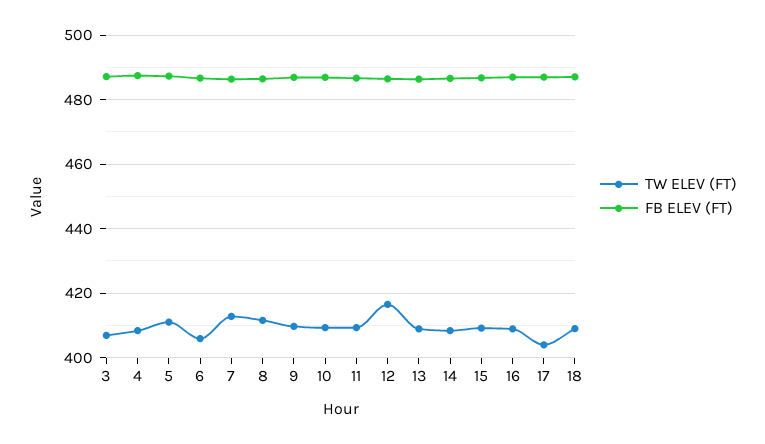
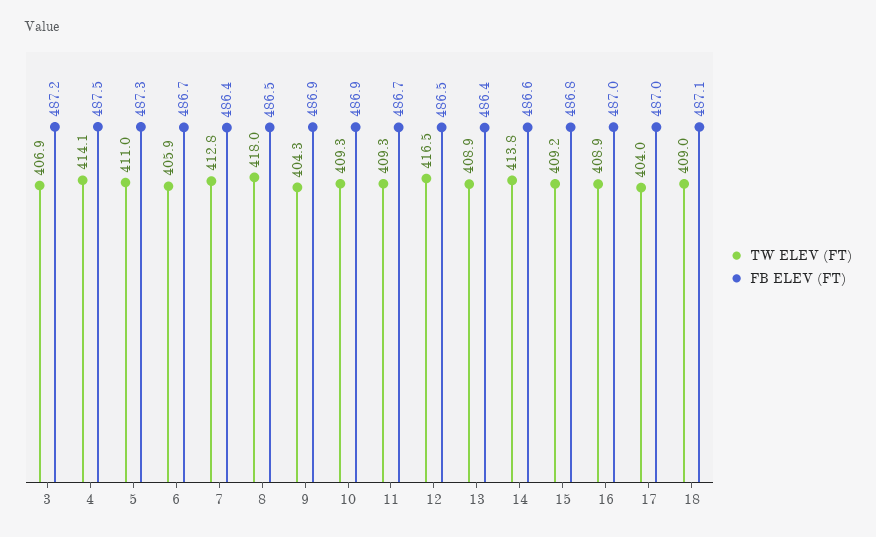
  {
    "TW ELEV (FT)": {
      "3": 406.9,
-     "4": 408,
+     "4": 414.1,
      "5": 411,
      "6": 405.9,
      "7": 412.8,
-     "8": 412,
+     "8": 418,
-     "9": 410,
+     "9": 404.3,
      "10": 409.3,
      "11": 409.3,
      "12": 416.5,
      "13": 408.9,
-     "14": 408,
+     "14": 413.8,
      "15": 409.2,
      "16": 408.9,
      "17": 404,
      "18": 409
    },
    "FB ELEV (FT)": {
      "3": 487.2,
      "4": 487.5,
      "5": 487.3,
      "6": 486.7,
      "7": 486.4,
      "8": 486.5,
      "9": 486.9,
      "10": 486.9,
      "11": 486.7,
      "12": 486.5,
      "13": 486.4,
      "14": 486.6,
      "15": 486.8,
      "16": 487,
      "17": 487,
      "18": 487.1
    }
  }

